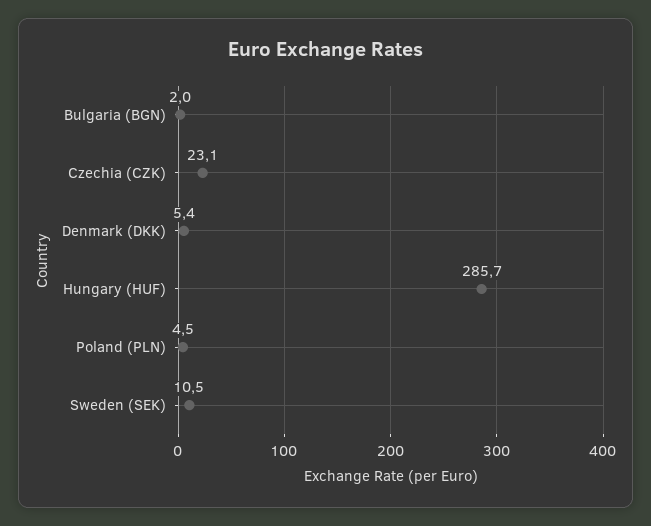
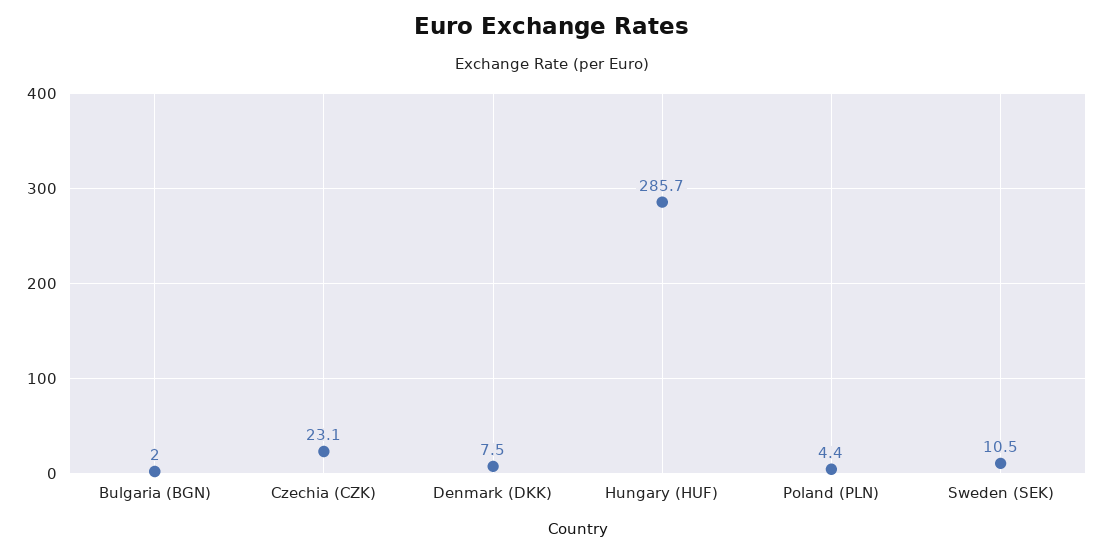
  {
    "Bulgaria (BGN)": 2,
    "Czechia (CZK)": 23.1,
-   "Denmark (DKK)": 5.4,
+   "Denmark (DKK)": 7.5,
    "Hungary (HUF)": 285.7,
-   "Poland (PLN)": 4.5,
+   "Poland (PLN)": 4.4,
    "Sweden (SEK)": 10.5
  }

